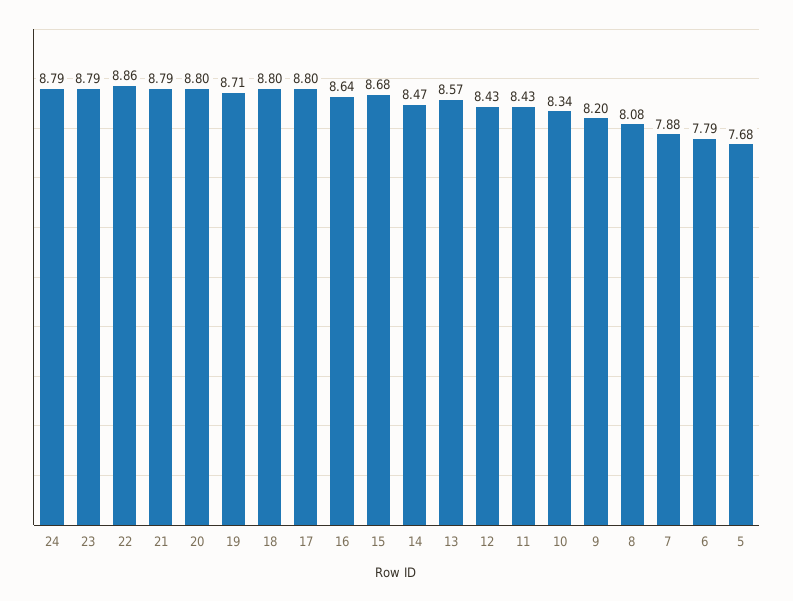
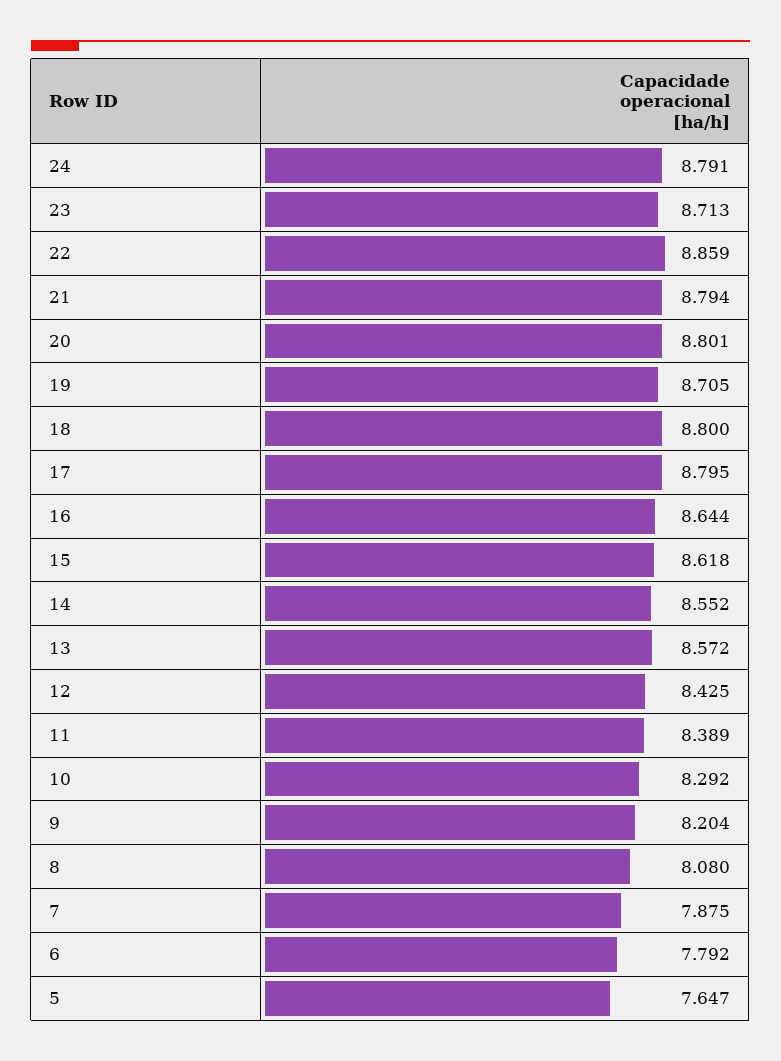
  {
    "24": 8.791,
-   "23": 8.79,
+   "23": 8.713,
    "22": 8.859,
    "21": 8.794,
    "20": 8.801,
    "19": 8.705,
    "18": 8.8,
    "17": 8.795,
    "16": 8.644,
-   "15": 8.68,
+   "15": 8.618,
-   "14": 8.47,
+   "14": 8.552,
    "13": 8.572,
    "12": 8.425,
-   "11": 8.43,
+   "11": 8.389,
-   "10": 8.34,
+   "10": 8.292,
    "9": 8.204,
    "8": 8.08,
    "7": 7.875,
    "6": 7.792,
-   "5": 7.68
+   "5": 7.647
  }

